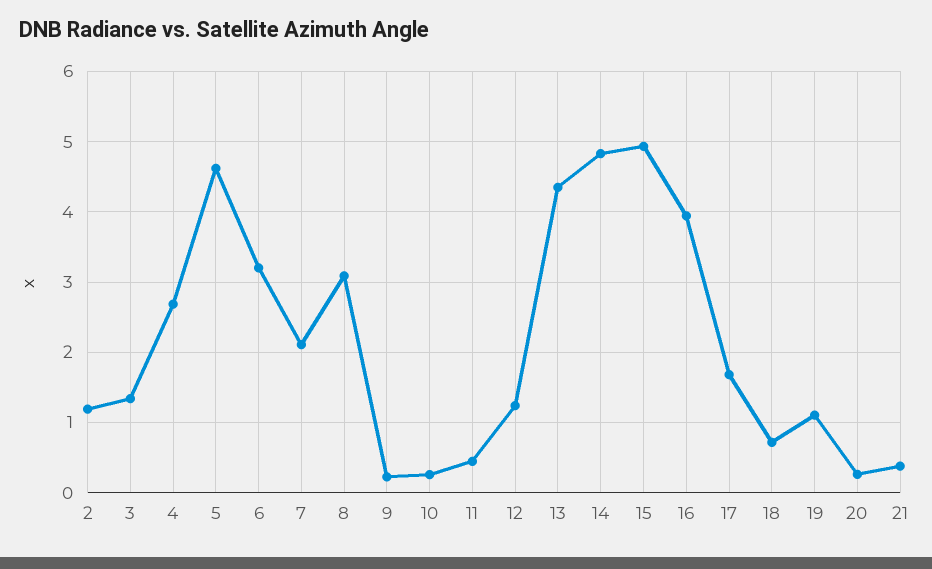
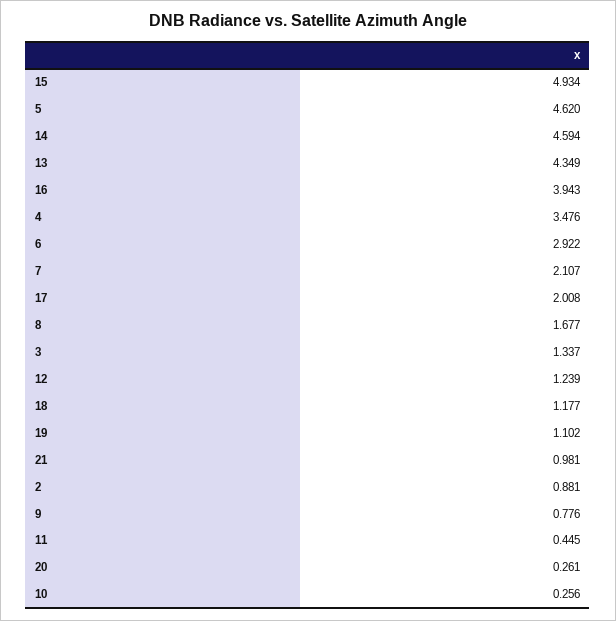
  {
-   "2": 1.2,
+   "2": 0.881,
    "3": 1.337,
-   "4": 2.7,
+   "4": 3.476,
    "5": 4.62,
-   "6": 3.2,
+   "6": 2.922,
    "7": 2.107,
-   "8": 3.1,
+   "8": 1.677,
-   "9": 0.2,
+   "9": 0.776,
    "10": 0.256,
    "11": 0.445,
    "12": 1.239,
    "13": 4.349,
-   "14": 4.8,
+   "14": 4.594,
    "15": 4.934,
    "16": 3.943,
-   "17": 1.7,
+   "17": 2.008,
-   "18": 0.7,
+   "18": 1.177,
    "19": 1.102,
    "20": 0.261,
-   "21": 0.4
+   "21": 0.981
  }

